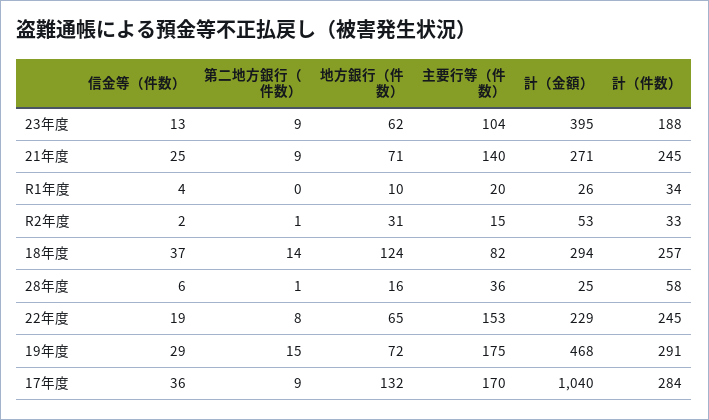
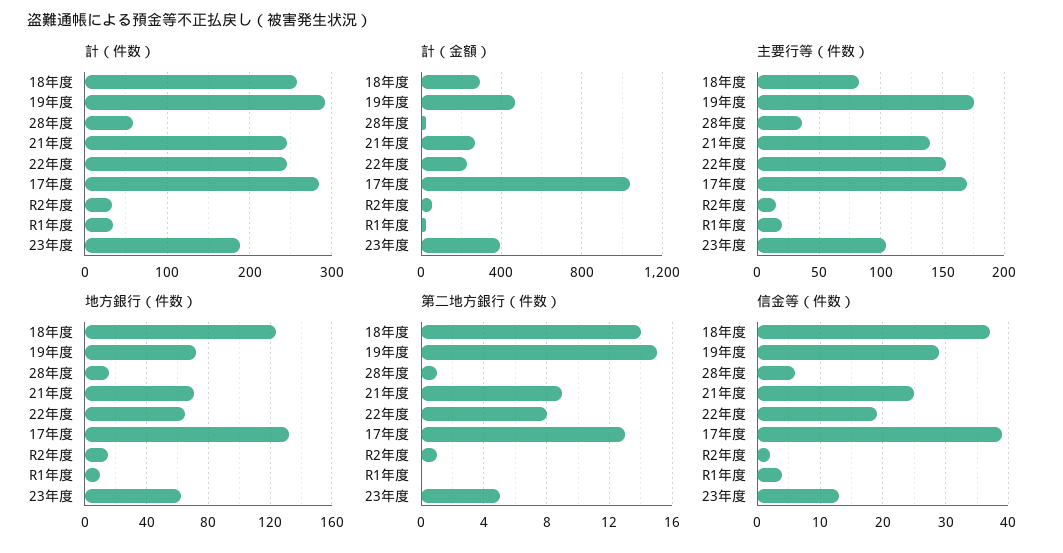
  {
    "信金等（件数）": {
      "23年度": 13,
      "21年度": 25,
      "R1年度": 4,
      "R2年度": 2,
      "18年度": 37,
      "28年度": 6,
      "22年度": 19,
      "19年度": 29,
-     "17年度": 36
+     "17年度": 39
    },
    "第二地方銀行（件数）": {
-     "23年度": 9,
+     "23年度": 5,
      "21年度": 9,
      "R1年度": 0,
      "R2年度": 1,
      "18年度": 14,
      "28年度": 1,
      "22年度": 8,
      "19年度": 15,
-     "17年度": 9
+     "17年度": 13
    },
    "地方銀行（件数）": {
      "23年度": 62,
      "21年度": 71,
      "R1年度": 10,
-     "R2年度": 31,
+     "R2年度": 15,
      "18年度": 124,
      "28年度": 16,
      "22年度": 65,
      "19年度": 72,
      "17年度": 132
    },
    "主要行等（件数）": {
      "23年度": 104,
      "21年度": 140,
      "R1年度": 20,
      "R2年度": 15,
      "18年度": 82,
      "28年度": 36,
      "22年度": 153,
      "19年度": 175,
      "17年度": 170
    },
    "計（金額）": {
      "23年度": 395,
      "21年度": 271,
      "R1年度": 26,
      "R2年度": 53,
      "18年度": 294,
      "28年度": 25,
      "22年度": 229,
      "19年度": 468,
      "17年度": 1040
    },
    "計（件数）": {
      "23年度": 188,
      "21年度": 245,
      "R1年度": 34,
      "R2年度": 33,
      "18年度": 257,
      "28年度": 58,
      "22年度": 245,
      "19年度": 291,
      "17年度": 284
    }
  }

